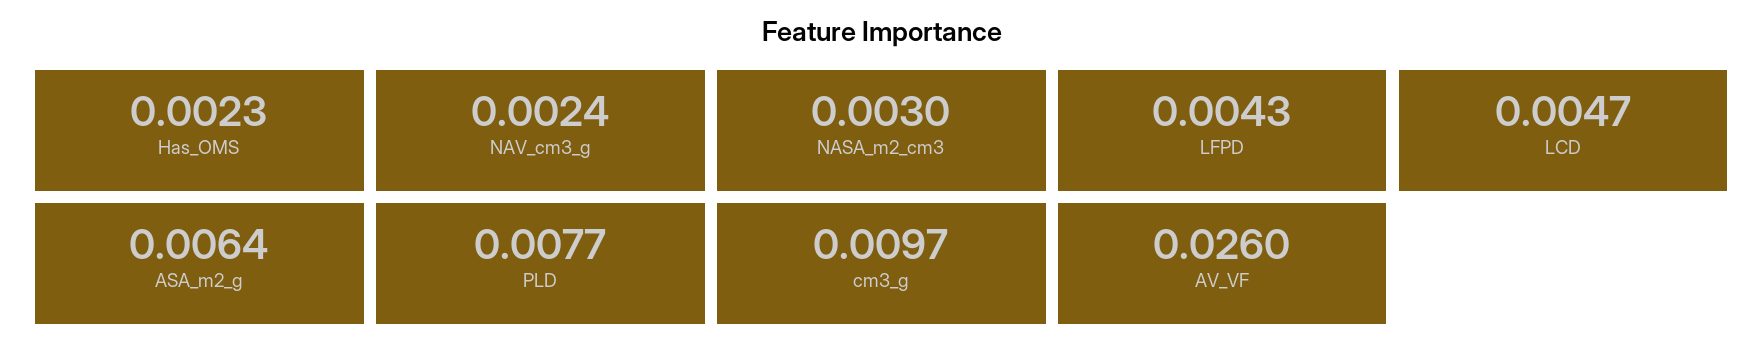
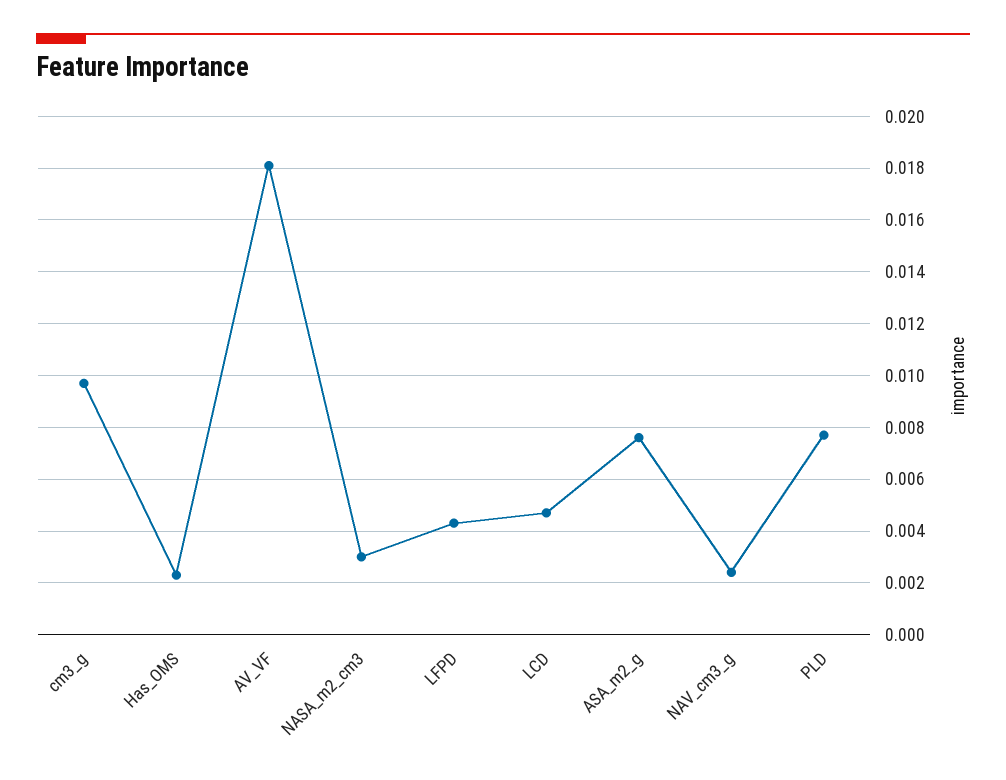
  {
    "Has_OMS": 0.0023,
    "NAV_cm3_g": 0.0024,
    "NASA_m2_cm3": 0.003,
    "LFPD": 0.0043,
    "LCD": 0.0047,
-   "ASA_m2_g": 0.0064,
+   "ASA_m2_g": 0.0075,
    "PLD": 0.0077,
    "cm3_g": 0.0097,
-   "AV_VF": 0.026
+   "AV_VF": 0.018
  }

